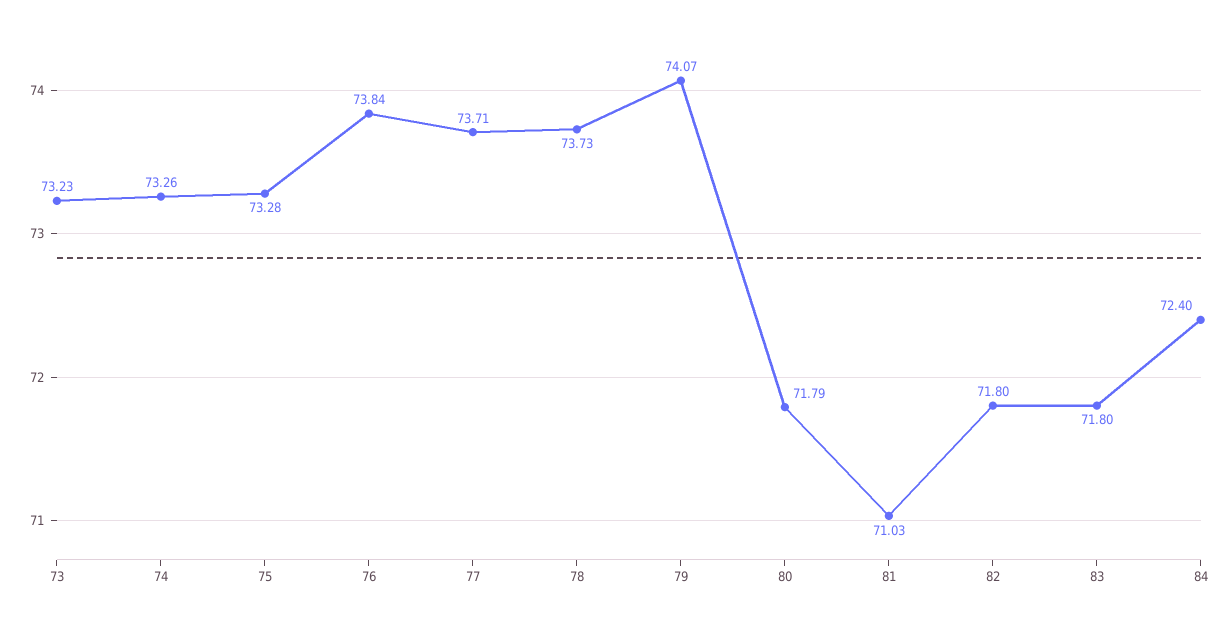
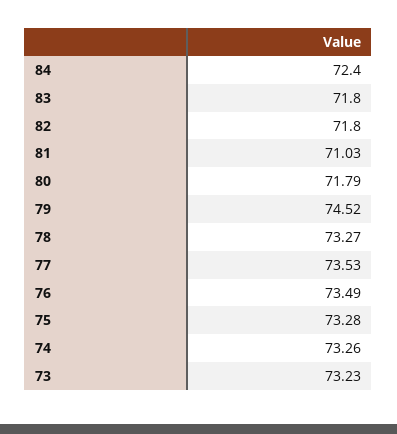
  {
    "73": 73.23,
    "74": 73.26,
    "75": 73.28,
-   "76": 73.84,
+   "76": 73.49,
-   "77": 73.71,
+   "77": 73.53,
-   "78": 73.73,
+   "78": 73.27,
-   "79": 74.07,
+   "79": 74.52,
    "80": 71.79,
    "81": 71.03,
    "82": 71.8,
    "83": 71.8,
    "84": 72.4
  }

